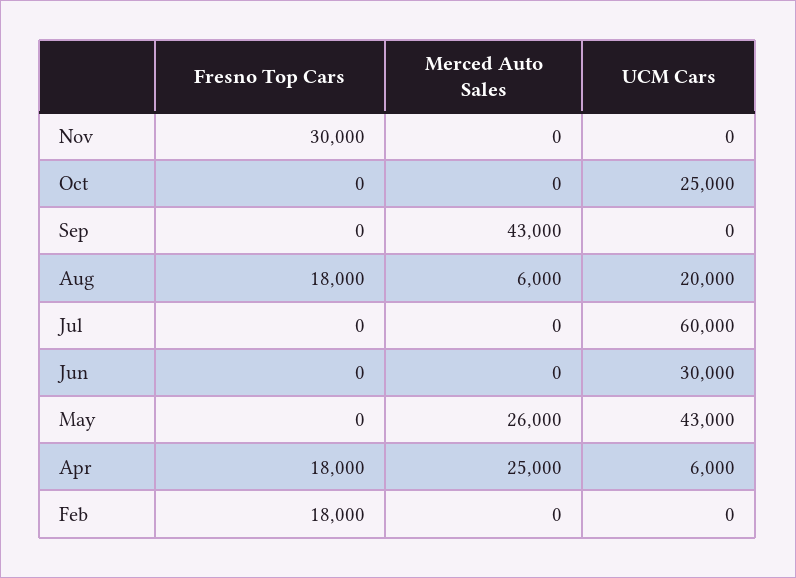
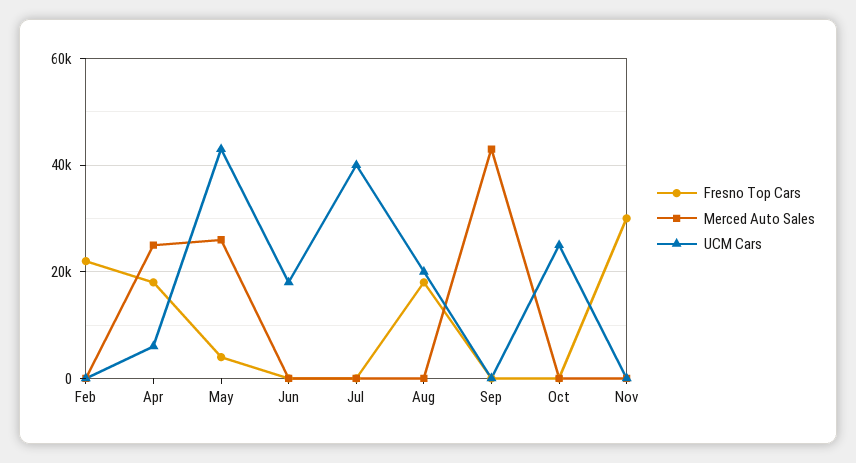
  {
    "Fresno Top Cars": {
      "Nov": 30000,
      "Oct": 0,
      "Sep": 0,
      "Aug": 18000,
      "Jul": 0,
      "Jun": 0,
-     "May": 0,
+     "May": 4000,
      "Apr": 18000,
-     "Feb": 18000
+     "Feb": 22000
    },
    "Merced Auto Sales": {
      "Nov": 0,
      "Oct": 0,
      "Sep": 43000,
-     "Aug": 6000,
+     "Aug": 0,
      "Jul": 0,
      "Jun": 0,
      "May": 26000,
      "Apr": 25000,
      "Feb": 0
    },
    "UCM Cars": {
      "Nov": 0,
      "Oct": 25000,
      "Sep": 0,
      "Aug": 20000,
-     "Jul": 60000,
+     "Jul": 40000,
-     "Jun": 30000,
+     "Jun": 18000,
      "May": 43000,
      "Apr": 6000,
      "Feb": 0
    }
  }

